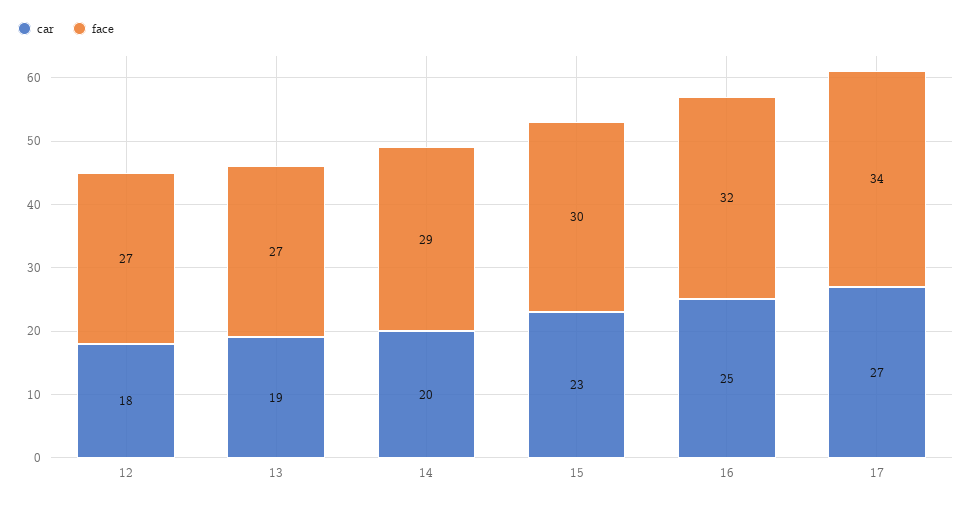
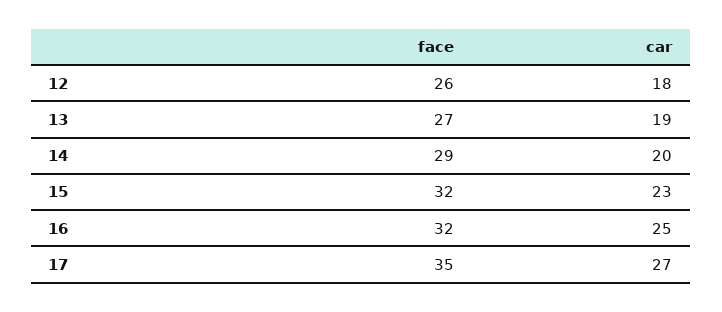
  {
    "car": {
      "12": 18,
      "13": 19,
      "14": 20,
      "15": 23,
      "16": 25,
      "17": 27
    },
    "face": {
-     "12": 27,
+     "12": 26,
      "13": 27,
      "14": 29,
-     "15": 30,
+     "15": 32,
      "16": 32,
-     "17": 34
+     "17": 35
    }
  }

